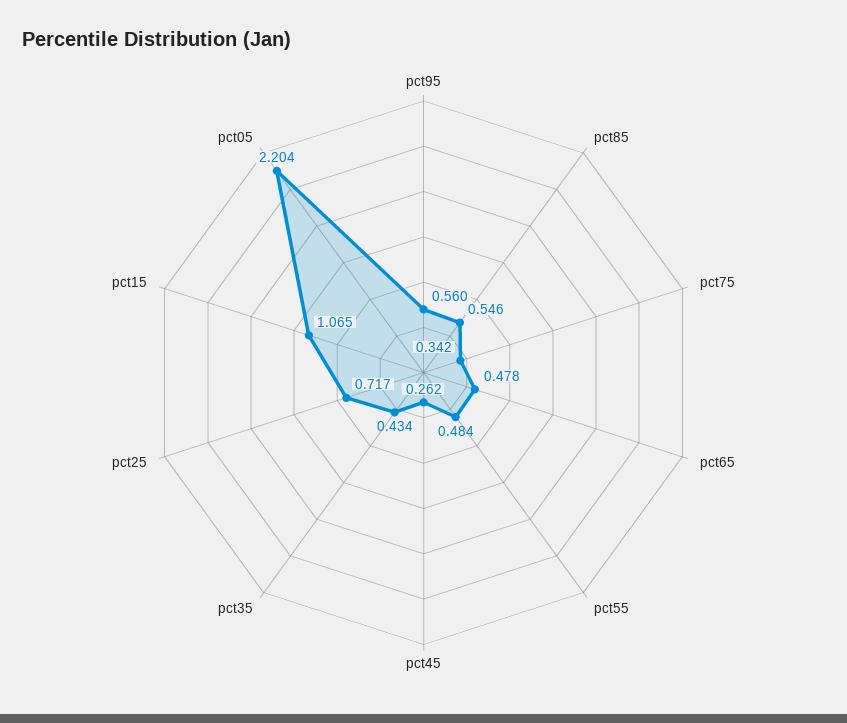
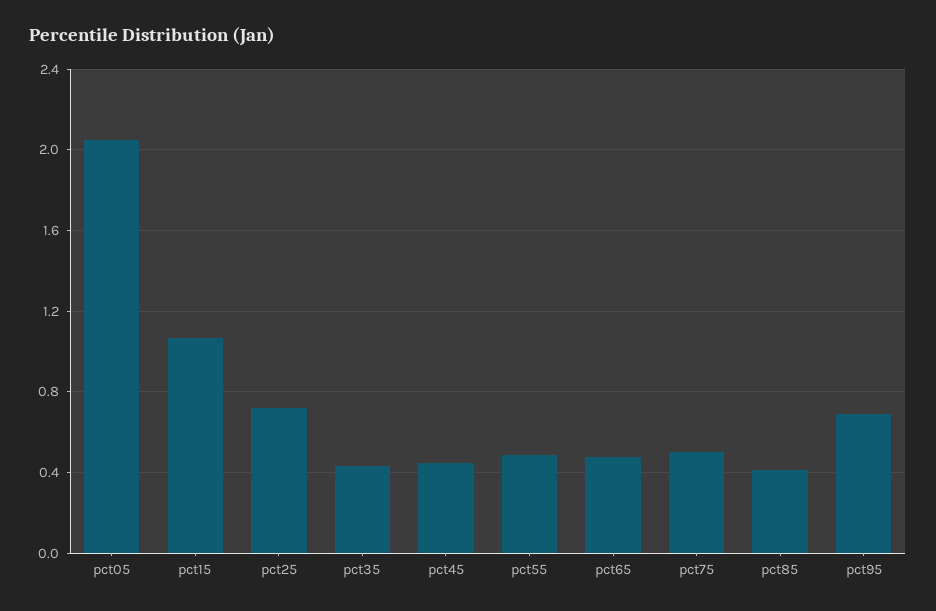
  {
-   "pct95": 0.56,
+   "pct95": 0.7,
-   "pct85": 0.546,
+   "pct85": 0.4,
-   "pct75": 0.342,
+   "pct75": 0.5,
    "pct65": 0.478,
    "pct55": 0.484,
-   "pct45": 0.262,
+   "pct45": 0.45,
    "pct35": 0.434,
    "pct25": 0.717,
    "pct15": 1.065,
-   "pct05": 2.204
+   "pct05": 2.05
  }

